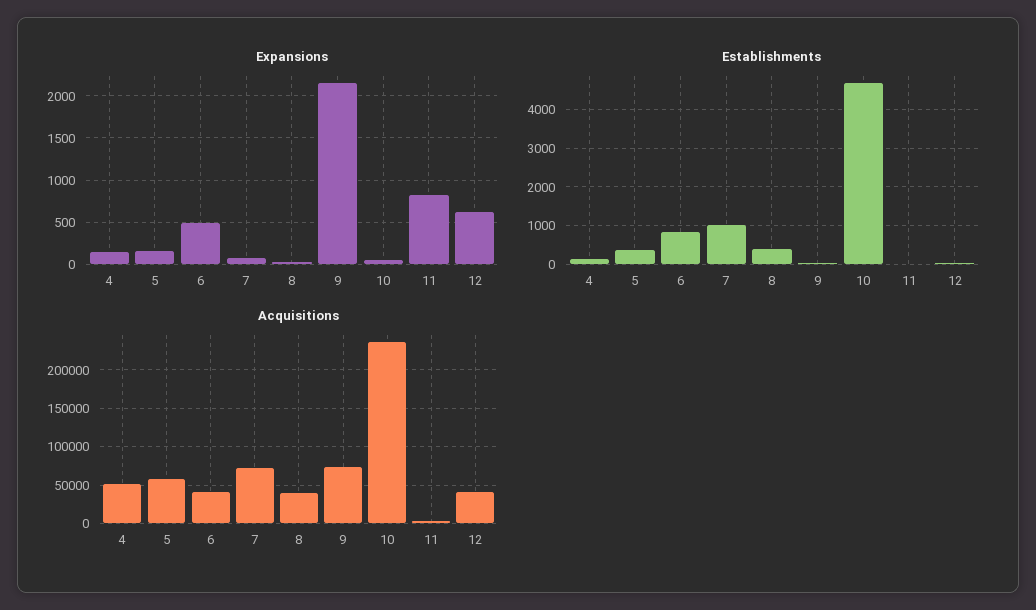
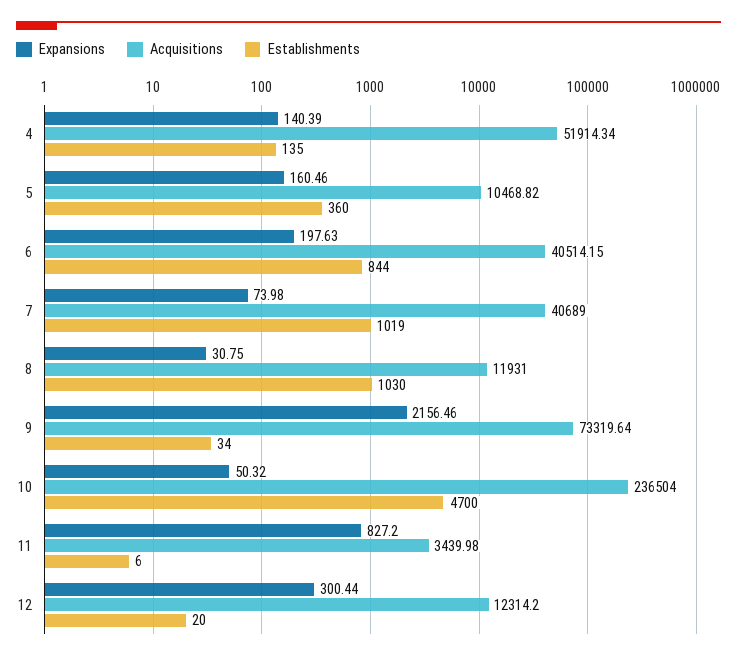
  {
    "Expansions": {
      "4": 140.39,
      "5": 160.46,
-     "6": 500,
+     "6": 197.63,
      "7": 73.98,
      "8": 30.75,
      "9": 2156.46,
      "10": 50.32,
      "11": 827.2,
-     "12": 600
+     "12": 300.44
    },
    "Establishments": {
      "4": 135,
      "5": 360,
      "6": 844,
      "7": 1019,
-     "8": 400,
+     "8": 1030,
      "9": 34,
      "10": 4700,
      "11": 6,
      "12": 20
    },
    "Acquisitions": {
      "4": 51914.34,
-     "5": 60000,
+     "5": 10468.82,
      "6": 40514.15,
-     "7": 70000,
+     "7": 40689,
-     "8": 40000,
+     "8": 11931,
      "9": 73319.64,
      "10": 236504,
      "11": 3439.98,
-     "12": 40000
+     "12": 12314.2
    }
  }

